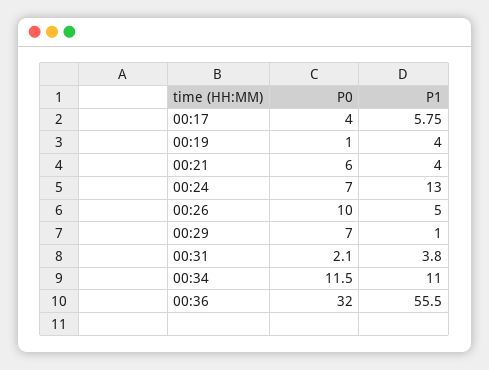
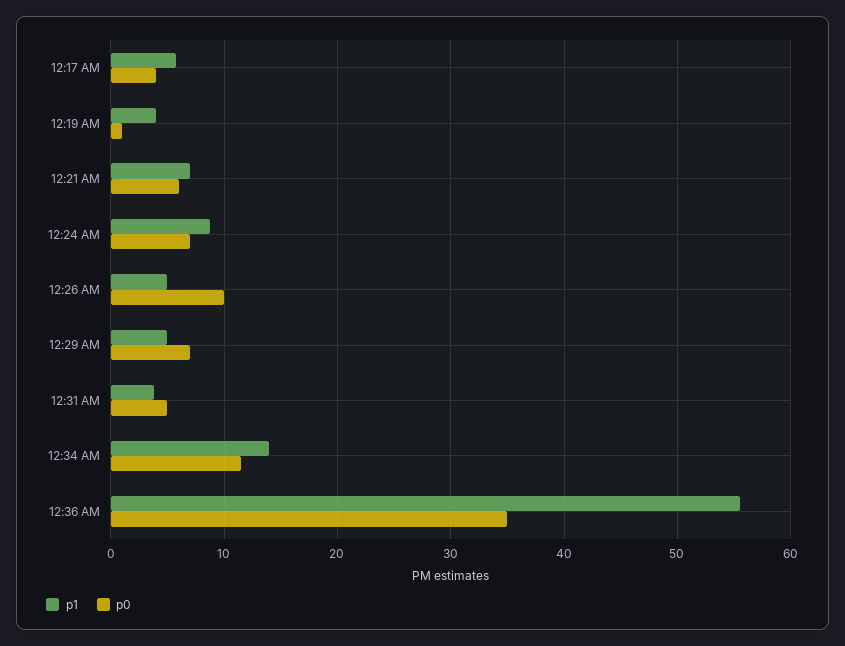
  {
    "P0": {
      "00:17": 4,
      "00:19": 1,
      "00:21": 6,
      "00:24": 7,
      "00:26": 10,
      "00:29": 7,
-     "00:31": 2.1,
+     "00:31": 5,
      "00:34": 11.5,
-     "00:36": 32
+     "00:36": 35
    },
    "P1": {
      "00:17": 5.75,
      "00:19": 4,
-     "00:21": 4,
+     "00:21": 7,
-     "00:24": 13,
+     "00:24": 9,
      "00:26": 5,
-     "00:29": 1,
+     "00:29": 5,
      "00:31": 3.8,
-     "00:34": 11,
+     "00:34": 14,
      "00:36": 55.5
    }
  }

